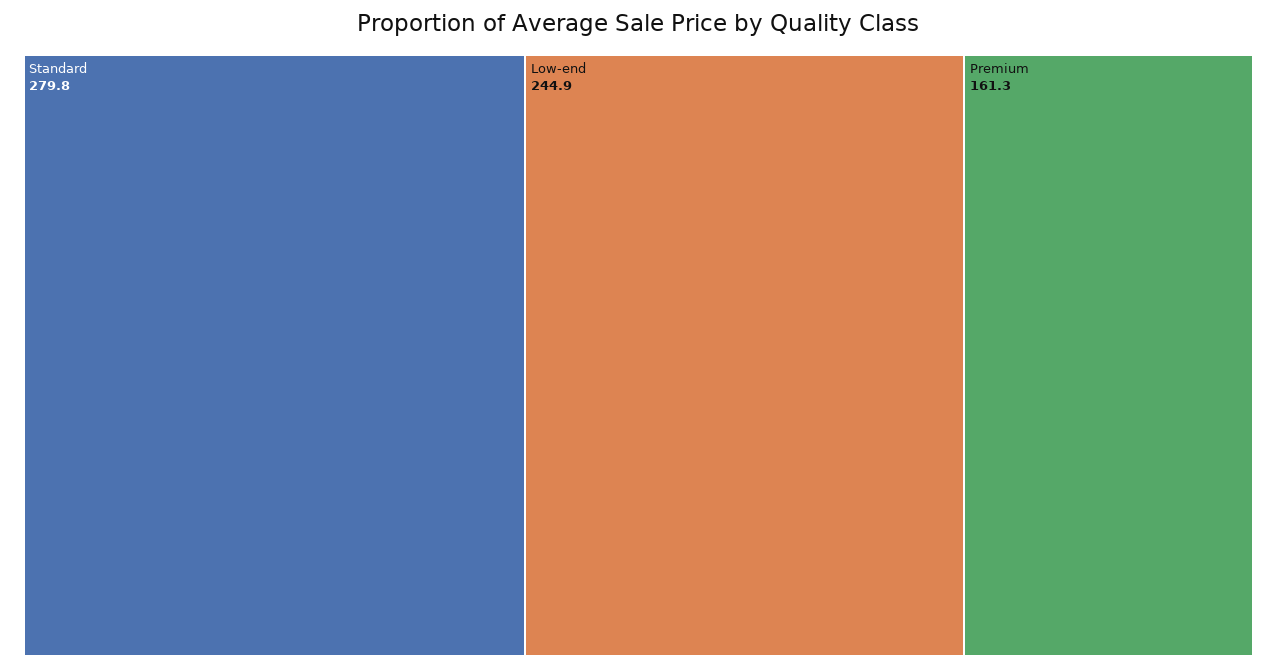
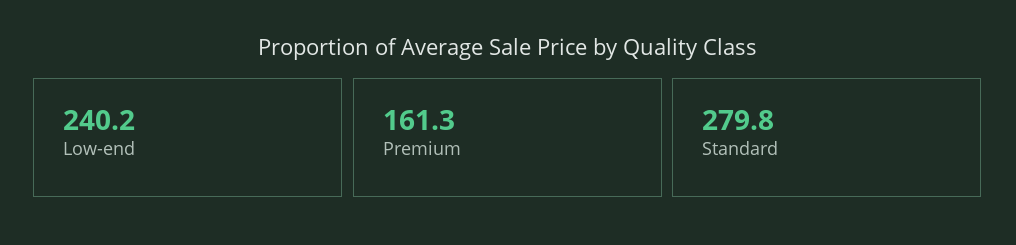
  {
    "Standard": 279.8,
-   "Low-end": 244.9,
+   "Low-end": 240.2,
    "Premium": 161.3
  }

